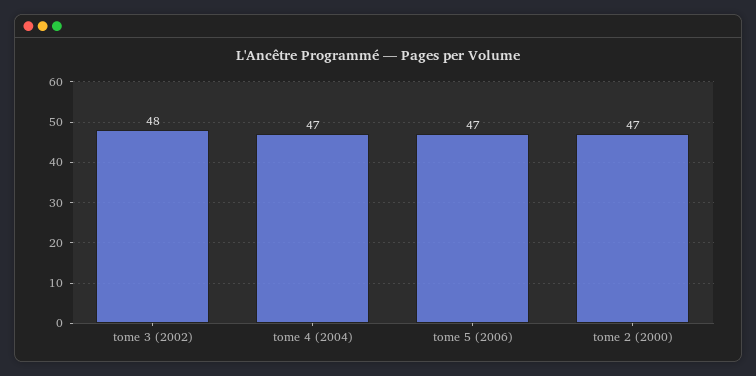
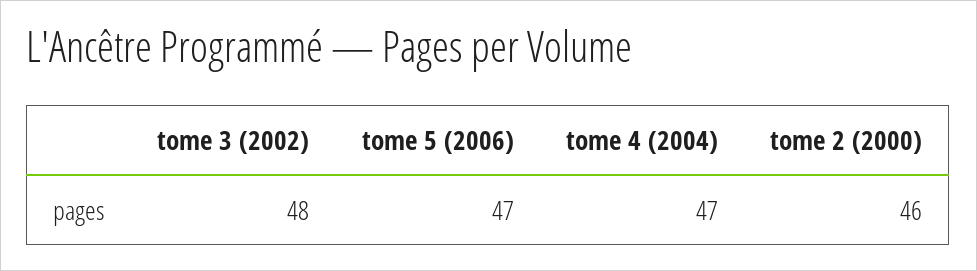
  {
    "tome 3 (2002)": 48,
    "tome 4 (2004)": 47,
    "tome 5 (2006)": 47,
-   "tome 2 (2000)": 47
+   "tome 2 (2000)": 46
  }

